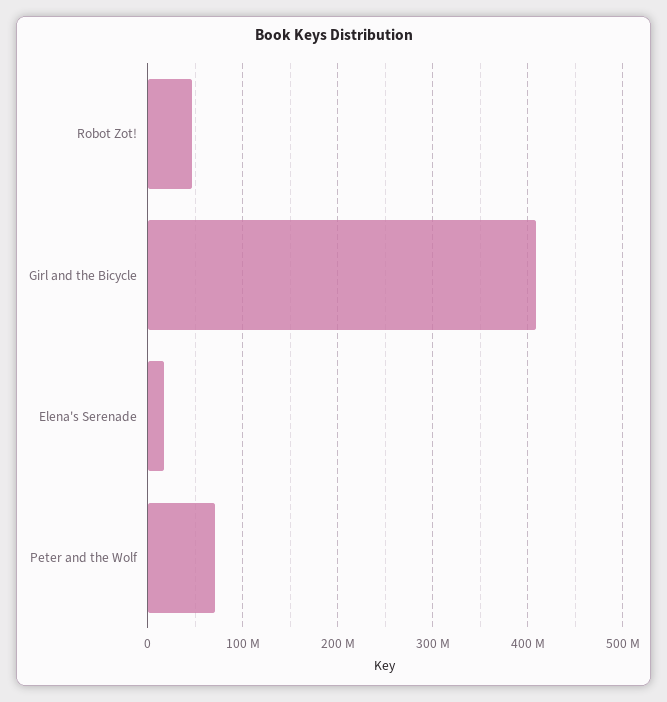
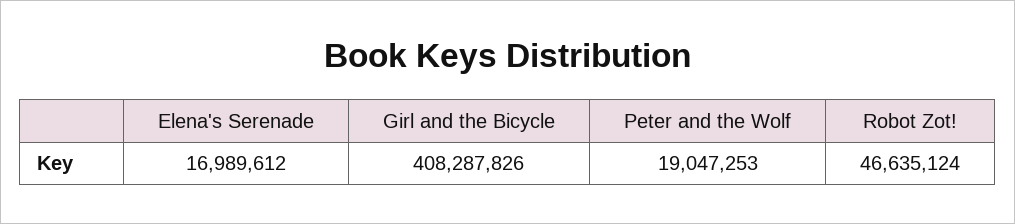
  {
    "Robot Zot!": 46635124,
    "Girl and the Bicycle": 408287826,
    "Elena's Serenade": 16989612,
-   "Peter and the Wolf": 70000000
+   "Peter and the Wolf": 19047253
  }

